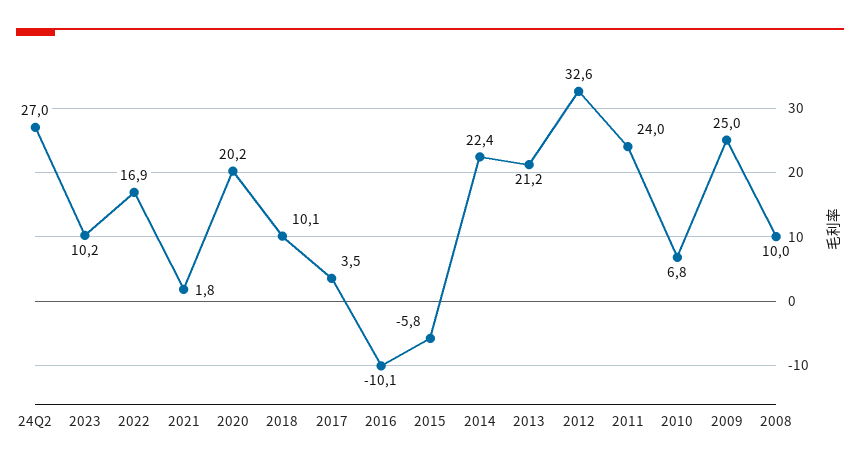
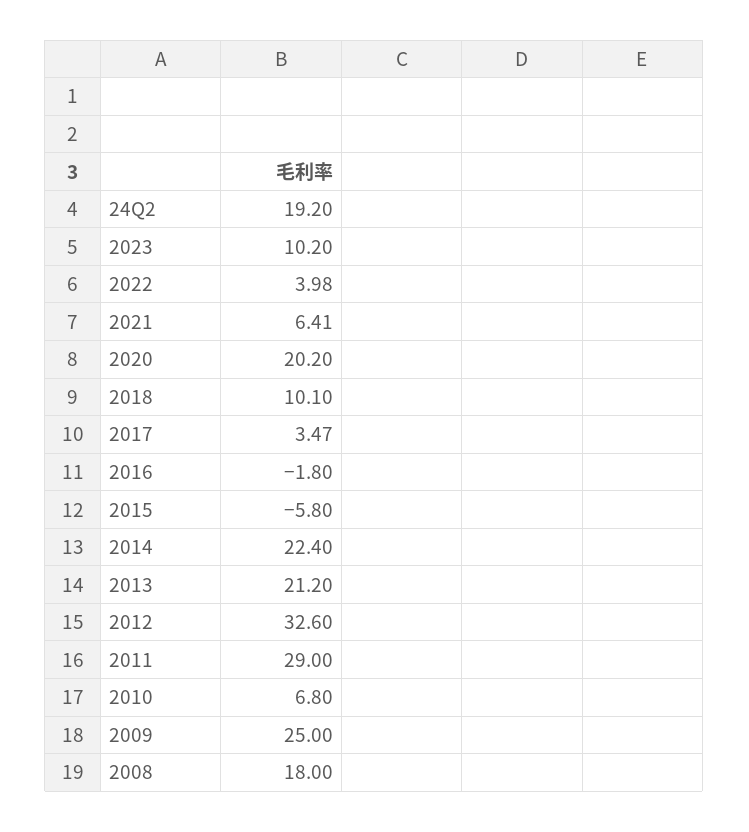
  {
-   "24Q2": 27,
+   "24Q2": 19.2,
    "2023": 10.2,
-   "2022": 16.9,
+   "2022": 3.98,
-   "2021": 1.8,
+   "2021": 6.41,
    "2020": 20.2,
    "2018": 10.1,
    "2017": 3.47,
-   "2016": -10.1,
+   "2016": -1.8,
    "2015": -5.8,
    "2014": 22.4,
    "2013": 21.2,
    "2012": 32.6,
-   "2011": 24,
+   "2011": 29,
    "2010": 6.8,
    "2009": 25,
-   "2008": 10
+   "2008": 18
  }

